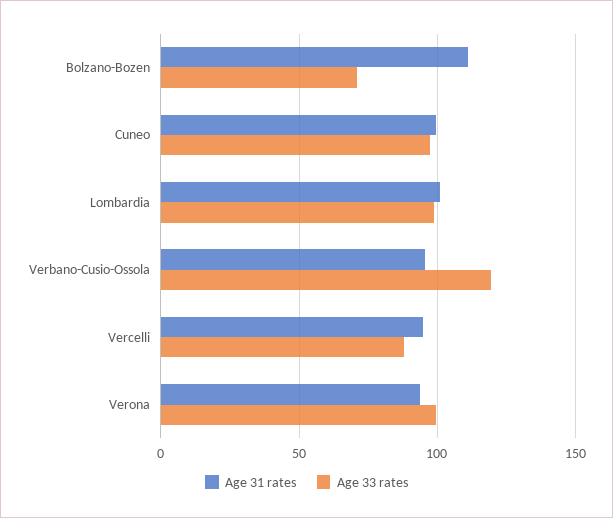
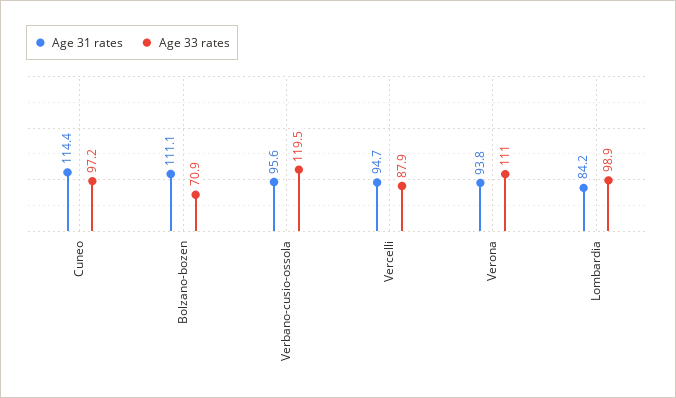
  {
    "Age 31 rates": {
      "Bolzano-Bozen": 111.1,
-     "Cuneo": 100,
+     "Cuneo": 114.4,
-     "Lombardia": 100,
+     "Lombardia": 84.2,
      "Verbano-Cusio-Ossola": 95.6,
      "Vercelli": 94.7,
      "Verona": 93.8
    },
    "Age 33 rates": {
      "Bolzano-Bozen": 70.9,
      "Cuneo": 97.2,
      "Lombardia": 98.9,
      "Verbano-Cusio-Ossola": 119.5,
      "Vercelli": 87.9,
-     "Verona": 100
+     "Verona": 111
    }
  }

